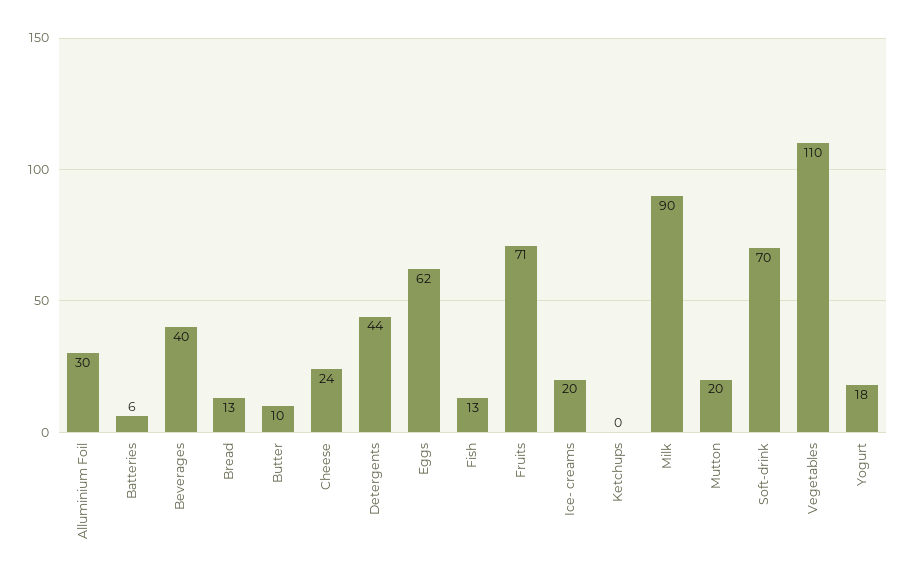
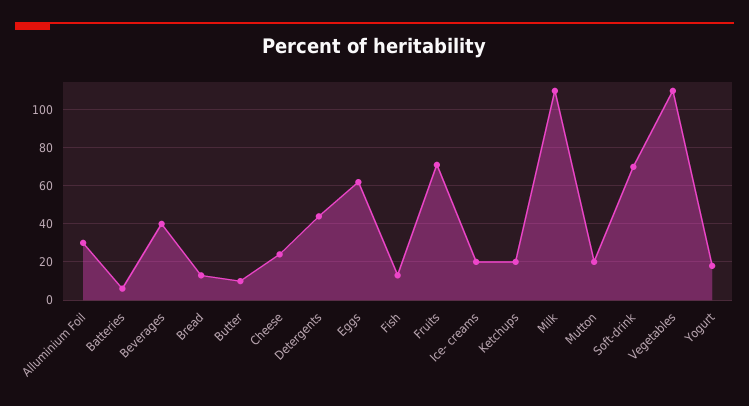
  {
    "Alluminium Foil": 30,
    "Batteries": 6,
    "Beverages": 40,
    "Bread": 13,
    "Butter": 10,
    "Cheese": 24,
    "Detergents": 44,
    "Eggs": 62,
    "Fish": 13,
    "Fruits": 71,
    "Ice- creams": 20,
-   "Ketchups": 0,
+   "Ketchups": 20,
-   "Milk": 90,
+   "Milk": 110,
    "Mutton": 20,
    "Soft-drink": 70,
    "Vegetables": 110,
    "Yogurt": 18
  }

